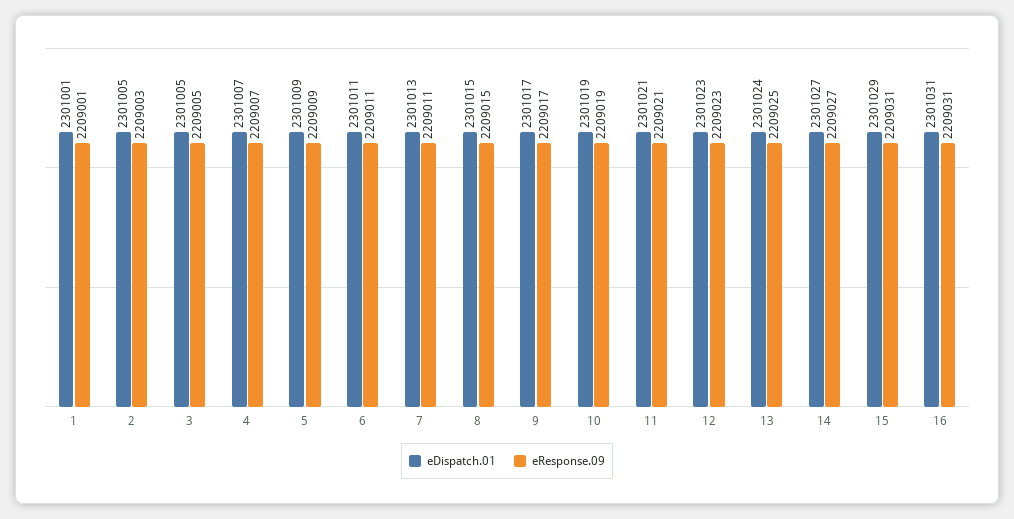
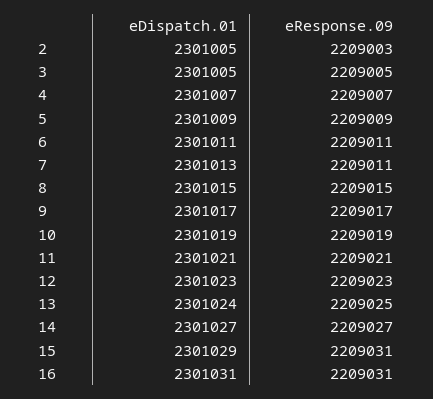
  {
    "eDispatch.01": {
-     "1": 2301001,
      "2": 2301005,
      "3": 2301005,
      "4": 2301007,
      "5": 2301009,
      "6": 2301011,
      "7": 2301013,
      "8": 2301015,
      "9": 2301017,
      "10": 2301019,
      "11": 2301021,
      "12": 2301023,
      "13": 2301024,
      "14": 2301027,
      "15": 2301029,
      "16": 2301031
    },
    "eResponse.09": {
-     "1": 2209001,
      "2": 2209003,
      "3": 2209005,
      "4": 2209007,
      "5": 2209009,
      "6": 2209011,
      "7": 2209011,
      "8": 2209015,
      "9": 2209017,
      "10": 2209019,
      "11": 2209021,
      "12": 2209023,
      "13": 2209025,
      "14": 2209027,
      "15": 2209031,
      "16": 2209031
    }
  }

